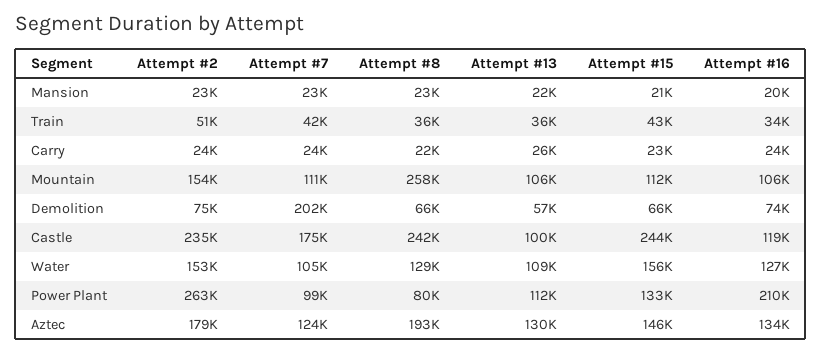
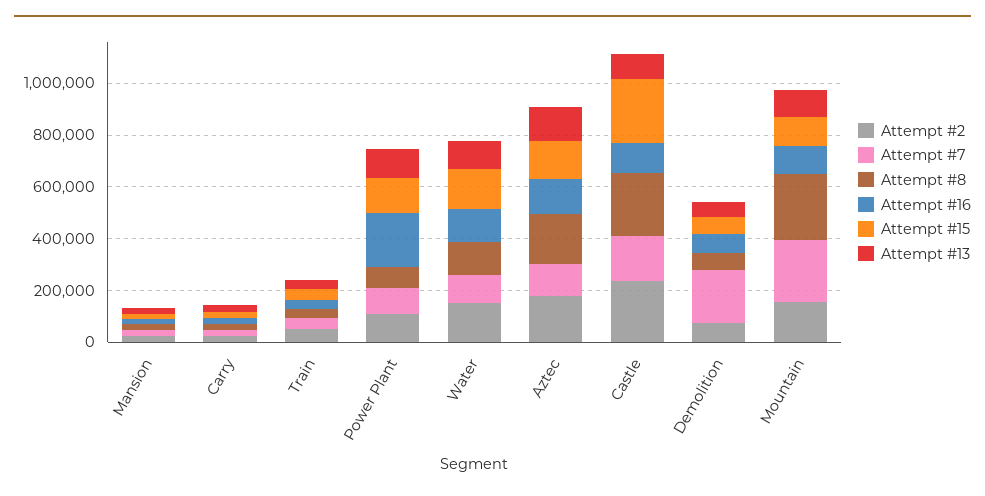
  {
    "Attempt #2": {
      "Mansion": 23000,
      "Train": 51000,
      "Carry": 24000,
      "Mountain": 154000,
      "Demolition": 75000,
      "Castle": 235000,
      "Water": 153000,
-     "Power Plant": 263000,
+     "Power Plant": 100000,
      "Aztec": 179000
    },
    "Attempt #7": {
      "Mansion": 23000,
      "Train": 42000,
      "Carry": 24000,
-     "Mountain": 111000,
+     "Mountain": 250000,
      "Demolition": 202000,
      "Castle": 175000,
      "Water": 105000,
      "Power Plant": 99000,
      "Aztec": 124000
    },
    "Attempt #8": {
      "Mansion": 23000,
      "Train": 36000,
      "Carry": 22000,
      "Mountain": 258000,
      "Demolition": 66000,
      "Castle": 242000,
      "Water": 129000,
      "Power Plant": 80000,
      "Aztec": 193000
    },
    "Attempt #13": {
      "Mansion": 22000,
      "Train": 36000,
      "Carry": 26000,
      "Mountain": 106000,
      "Demolition": 57000,
      "Castle": 100000,
      "Water": 109000,
      "Power Plant": 112000,
      "Aztec": 130000
    },
    "Attempt #15": {
      "Mansion": 21000,
      "Train": 43000,
      "Carry": 23000,
      "Mountain": 112000,
      "Demolition": 66000,
      "Castle": 244000,
      "Water": 156000,
      "Power Plant": 133000,
      "Aztec": 146000
    },
    "Attempt #16": {
      "Mansion": 20000,
      "Train": 34000,
      "Carry": 24000,
      "Mountain": 106000,
      "Demolition": 74000,
      "Castle": 119000,
      "Water": 127000,
      "Power Plant": 210000,
      "Aztec": 134000
    }
  }

